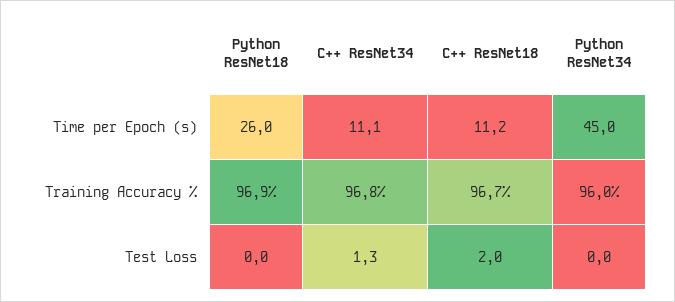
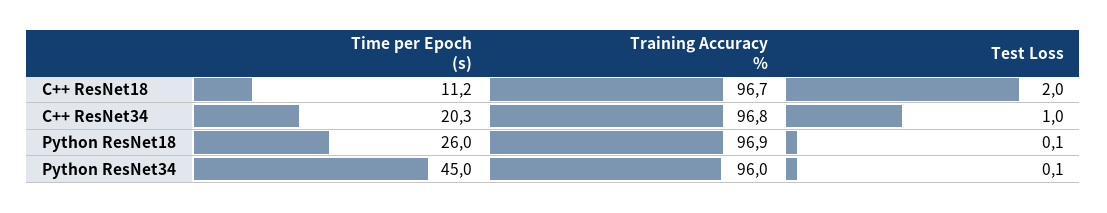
  {
    "Python ResNet18": {
      "Time per Epoch (s)": 26,
      "Training Accuracy %": 96.9,
-     "Test Loss": 0
+     "Test Loss": 0.1
    },
    "C++ ResNet34": {
-     "Time per Epoch (s)": 11.1,
+     "Time per Epoch (s)": 20.3,
      "Training Accuracy %": 96.8,
-     "Test Loss": 1.3
+     "Test Loss": 1
    },
    "C++ ResNet18": {
      "Time per Epoch (s)": 11.2,
      "Training Accuracy %": 96.7,
      "Test Loss": 2
    },
    "Python ResNet34": {
      "Time per Epoch (s)": 45,
      "Training Accuracy %": 96,
-     "Test Loss": 0
+     "Test Loss": 0.1
    }
  }

